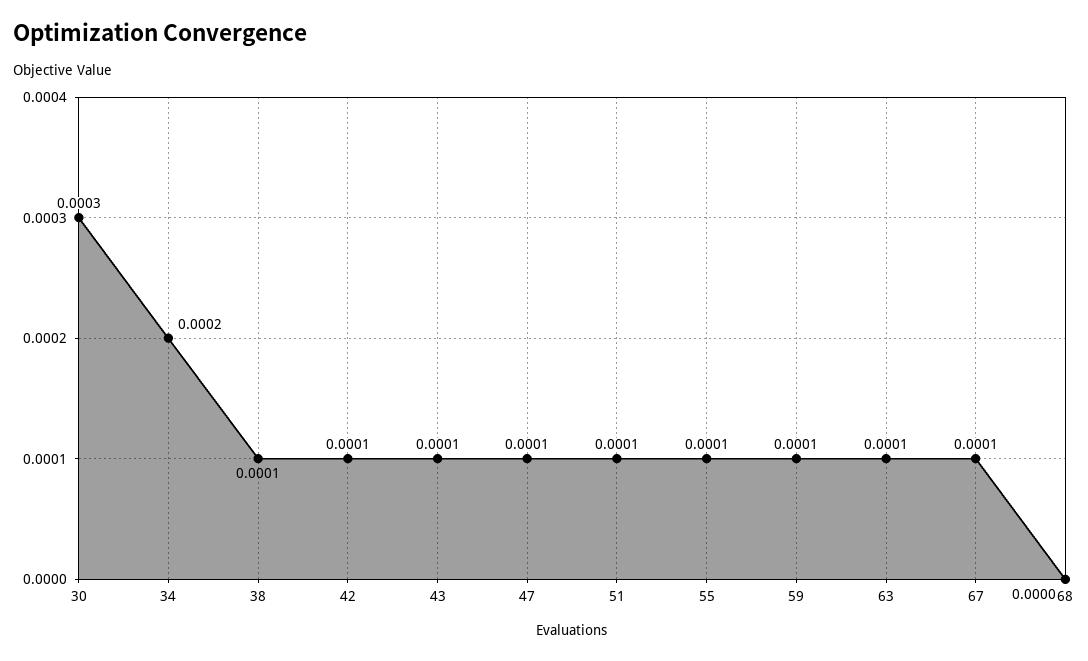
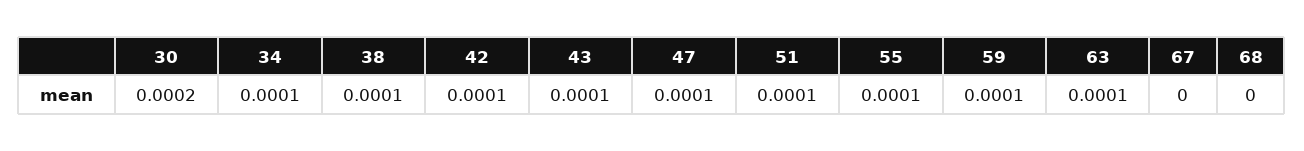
  {
-   "30": 0.0003,
+   "30": 0.0002,
-   "34": 0.0002,
+   "34": 0.0001,
    "38": 0.0001,
    "42": 0.0001,
    "43": 0.0001,
    "47": 0.0001,
    "51": 0.0001,
    "55": 0.0001,
    "59": 0.0001,
    "63": 0.0001,
-   "67": 0.0001,
+   "67": 0,
    "68": 0
  }

